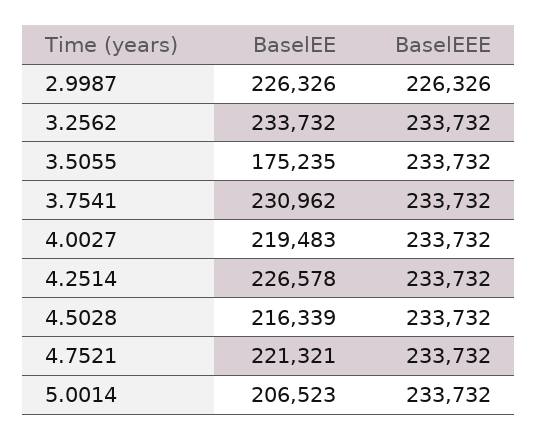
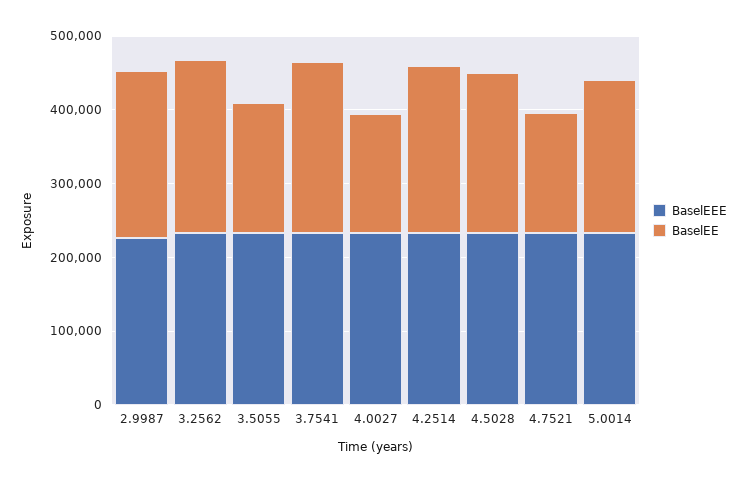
  {
    "BaselEE": {
      "2.9987": 226326,
      "3.2562": 233732,
      "3.5055": 175235,
      "3.7541": 230962,
-     "4.0027": 219483,
+     "4.0027": 160000,
      "4.2514": 226578,
      "4.5028": 216339,
-     "4.7521": 221321,
+     "4.7521": 160000,
      "5.0014": 206523
    },
    "BaselEEE": {
      "2.9987": 226326,
      "3.2562": 233732,
      "3.5055": 233732,
      "3.7541": 233732,
      "4.0027": 233732,
      "4.2514": 233732,
      "4.5028": 233732,
      "4.7521": 233732,
      "5.0014": 233732
    }
  }

